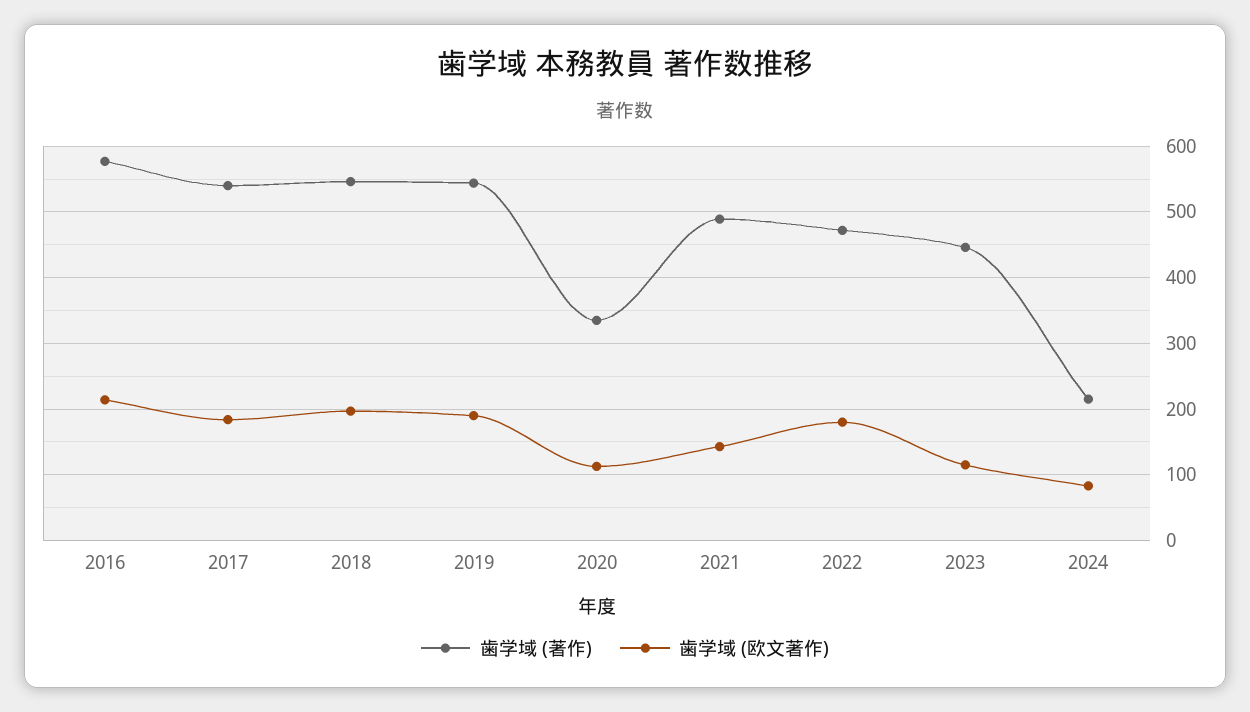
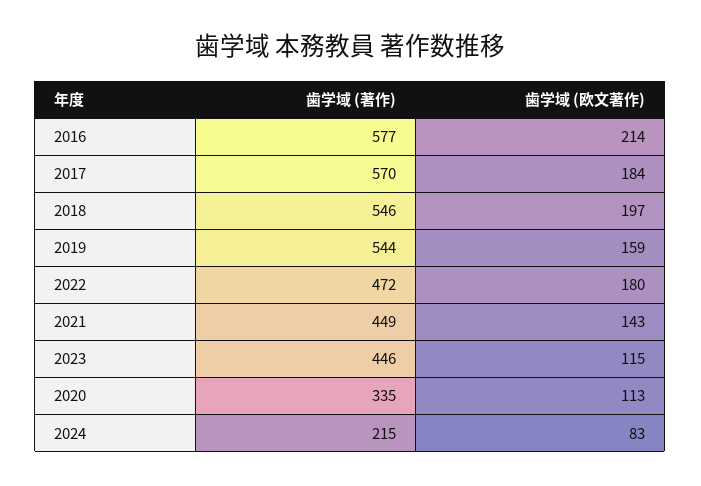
  {
    "歯学域 (著作)": {
      "2016": 577,
-     "2017": 540,
+     "2017": 570,
      "2018": 546,
      "2019": 544,
      "2020": 335,
-     "2021": 490,
+     "2021": 449,
      "2022": 472,
      "2023": 446,
      "2024": 215
    },
    "歯学域 (欧文著作)": {
      "2016": 214,
      "2017": 184,
      "2018": 197,
-     "2019": 190,
+     "2019": 159,
      "2020": 113,
      "2021": 143,
      "2022": 180,
      "2023": 115,
      "2024": 83
    }
  }

